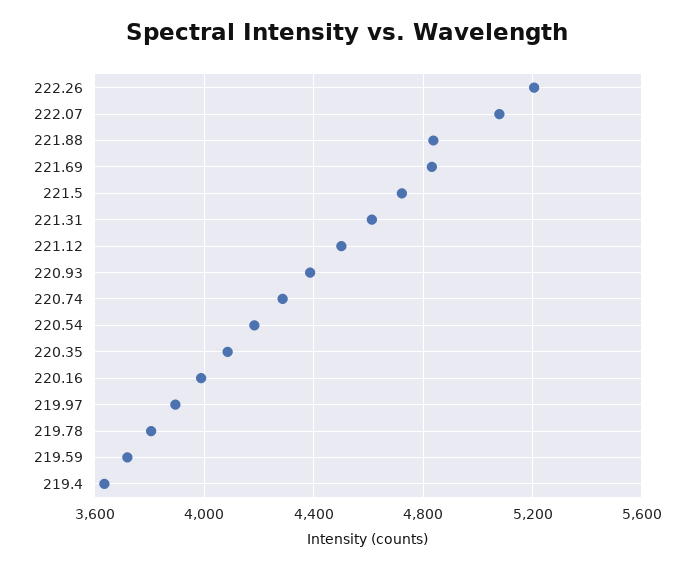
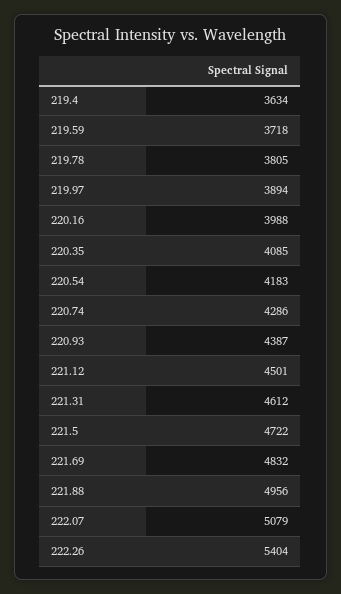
  {
-   "222.26": 5200,
+   "222.26": 5404,
    "222.07": 5079,
-   "221.88": 4850,
+   "221.88": 4956,
    "221.69": 4832,
    "221.5": 4722,
    "221.31": 4612,
    "221.12": 4501,
    "220.93": 4387,
    "220.74": 4286,
    "220.54": 4183,
    "220.35": 4085,
    "220.16": 3988,
    "219.97": 3894,
    "219.78": 3805,
    "219.59": 3718,
    "219.4": 3634
  }

